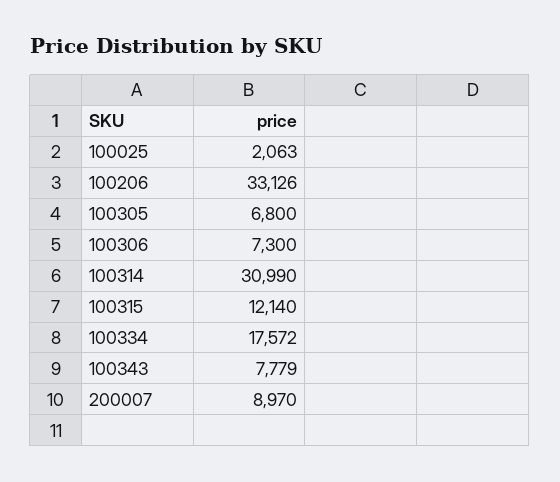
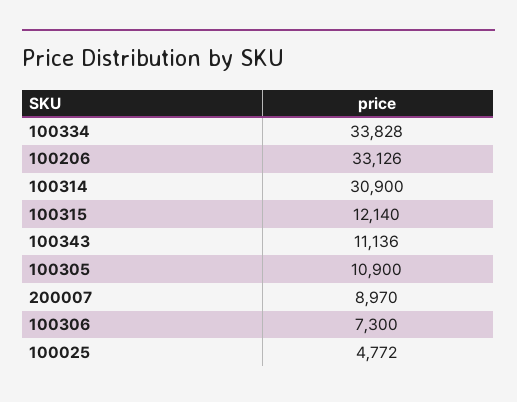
  {
-   "100025": 2063,
+   "100025": 4772,
    "100206": 33126,
-   "100305": 6800,
+   "100305": 10900,
    "100306": 7300,
-   "100314": 30990,
+   "100314": 30900,
    "100315": 12140,
-   "100334": 17572,
+   "100334": 33828,
-   "100343": 7779,
+   "100343": 11136,
    "200007": 8970
  }

